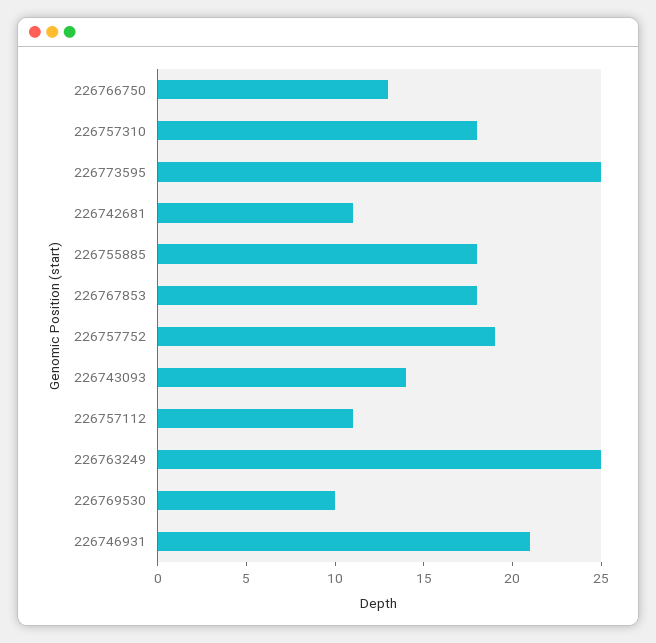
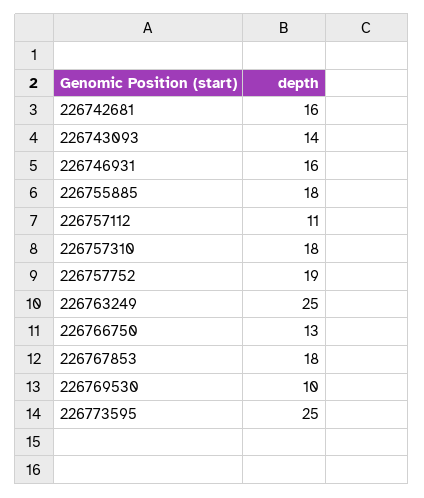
  {
    "226766750": 13,
    "226757310": 18,
    "226773595": 25,
-   "226742681": 11,
+   "226742681": 16,
    "226755885": 18,
    "226767853": 18,
    "226757752": 19,
    "226743093": 14,
    "226757112": 11,
    "226763249": 25,
    "226769530": 10,
-   "226746931": 21
+   "226746931": 16
  }

